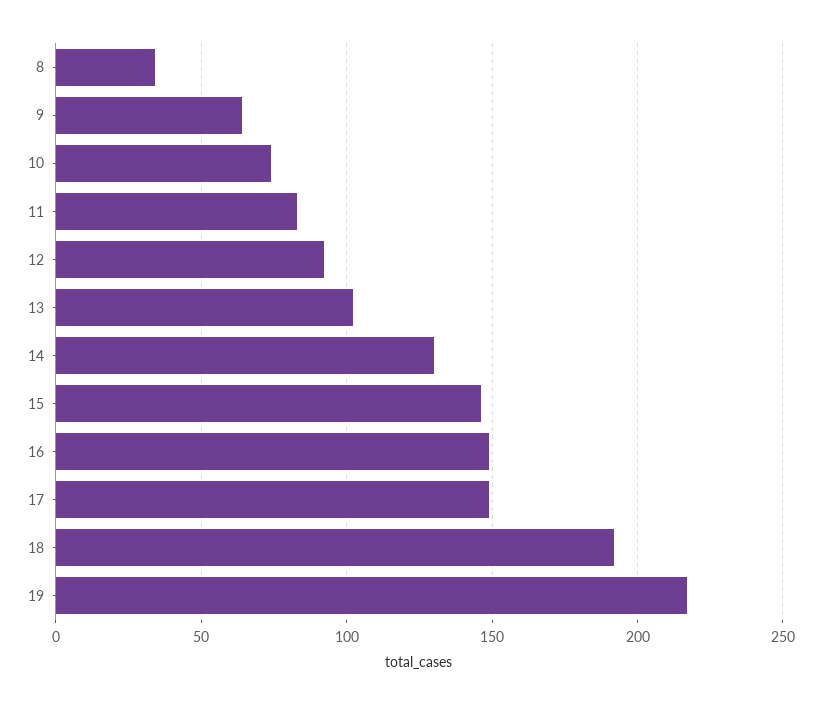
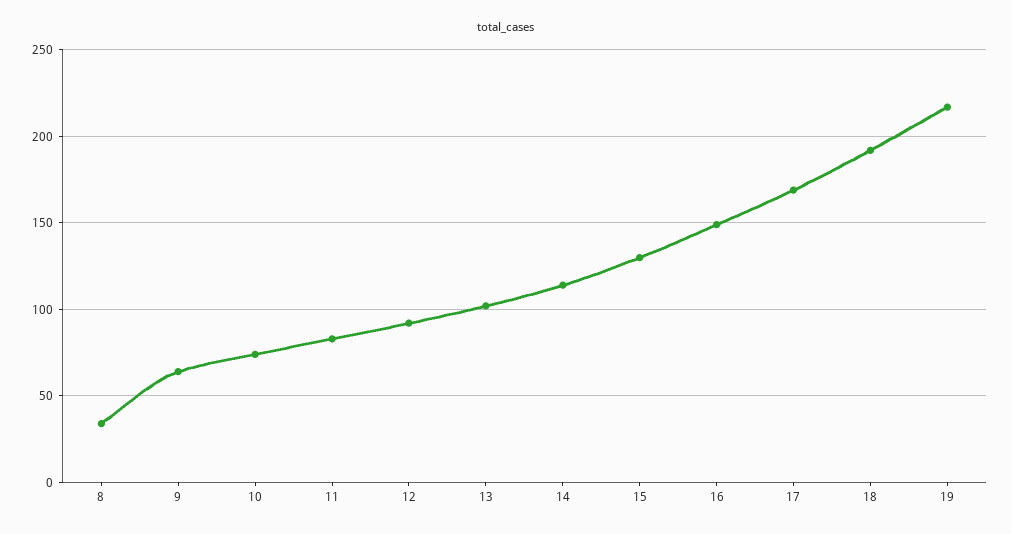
  {
    "8": 35,
    "9": 65,
    "10": 75,
    "11": 85,
    "12": 90,
    "13": 100,
-   "14": 130,
+   "14": 115,
-   "15": 145,
+   "15": 130,
    "16": 150,
-   "17": 150,
+   "17": 170,
    "18": 190,
    "19": 215
  }

